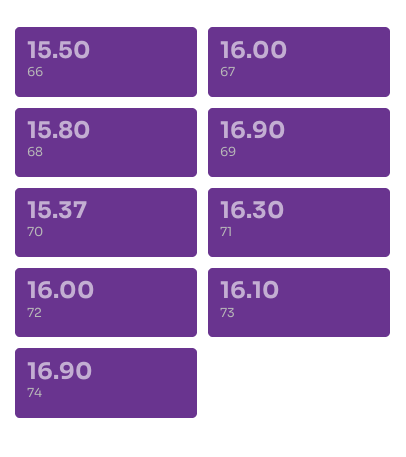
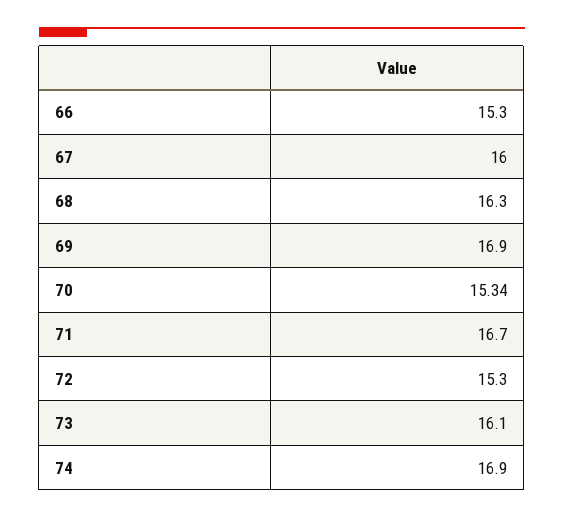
  {
-   "66": 15.5,
+   "66": 15.3,
    "67": 16,
-   "68": 15.8,
+   "68": 16.3,
    "69": 16.9,
-   "70": 15.37,
+   "70": 15.34,
-   "71": 16.3,
+   "71": 16.7,
-   "72": 16,
+   "72": 15.3,
    "73": 16.1,
    "74": 16.9
  }

